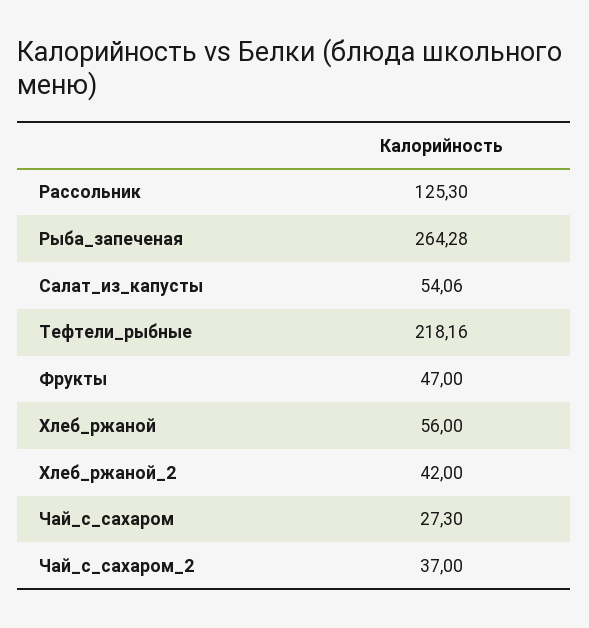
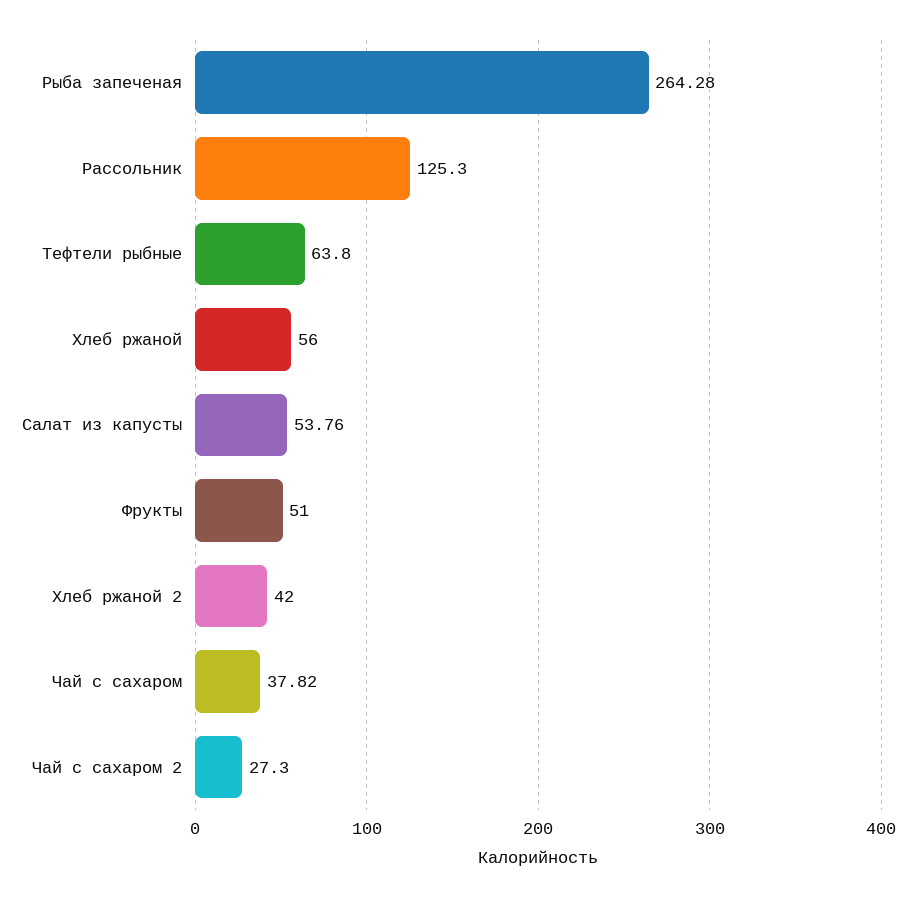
  {
    "Рассольник": 125.3,
    "Рыба_запеченая": 264.28,
-   "Салат_из_капусты": 54.06,
+   "Салат_из_капусты": 53.76,
-   "Тефтели_рыбные": 218.16,
+   "Тефтели_рыбные": 63.8,
-   "Фрукты": 47,
+   "Фрукты": 51,
    "Хлеб_ржаной": 56,
    "Хлеб_ржаной_2": 42,
-   "Чай_с_сахаром": 27.3,
+   "Чай_с_сахаром": 37.82,
-   "Чай_с_сахаром_2": 37
+   "Чай_с_сахаром_2": 27.3
  }

